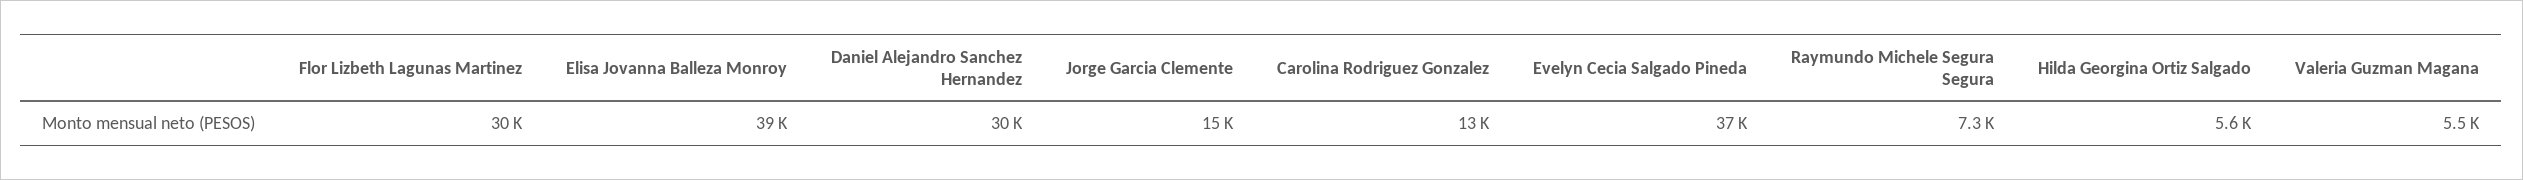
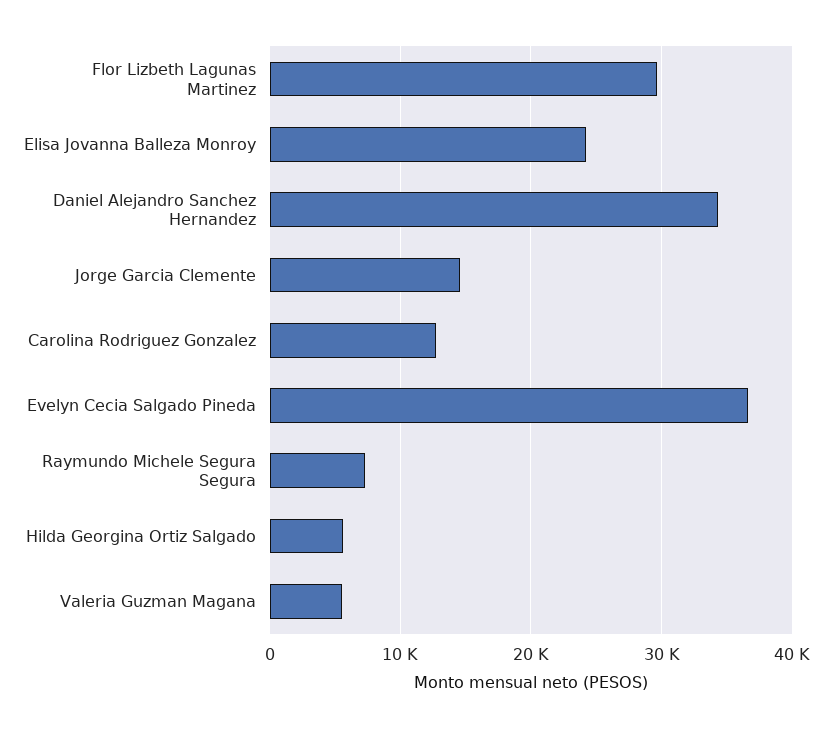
  {
    "Flor Lizbeth Lagunas Martinez": 30000,
-   "Elisa Jovanna Balleza Monroy": 39000,
+   "Elisa Jovanna Balleza Monroy": 24000,
-   "Daniel Alejandro Sanchez Hernandez": 30000,
+   "Daniel Alejandro Sanchez Hernandez": 34000,
    "Jorge Garcia Clemente": 15000,
    "Carolina Rodriguez Gonzalez": 13000,
    "Evelyn Cecia Salgado Pineda": 37000,
    "Raymundo Michele Segura Segura": 7300,
    "Hilda Georgina Ortiz Salgado": 5600,
    "Valeria Guzman Magana": 5500
  }

